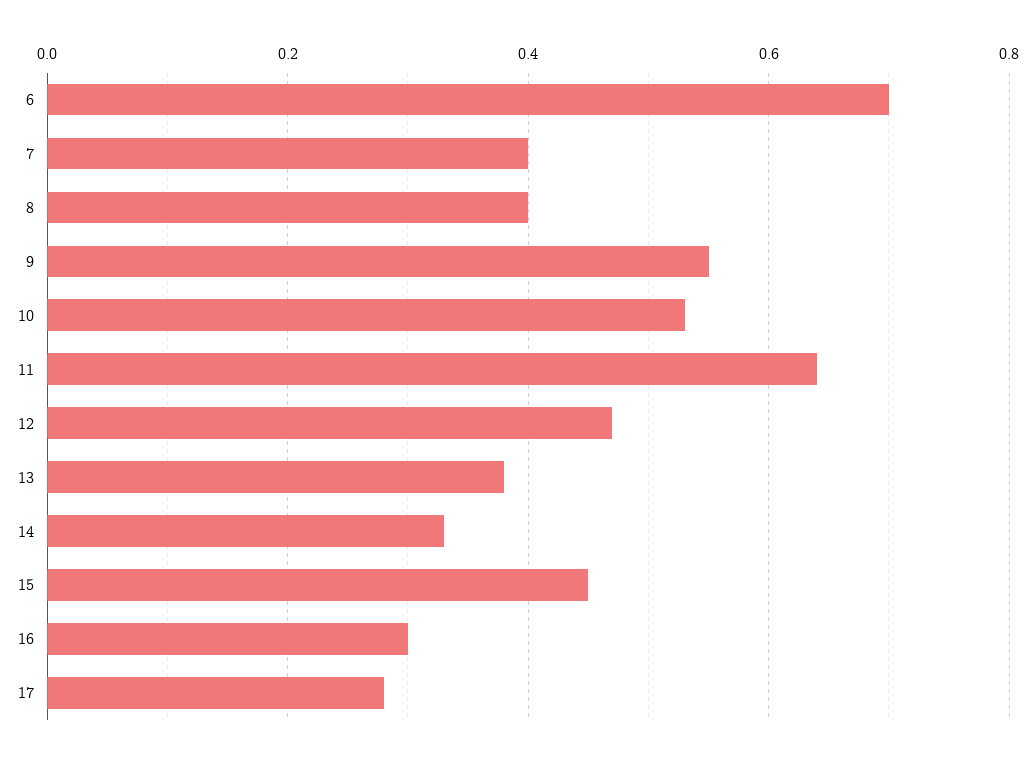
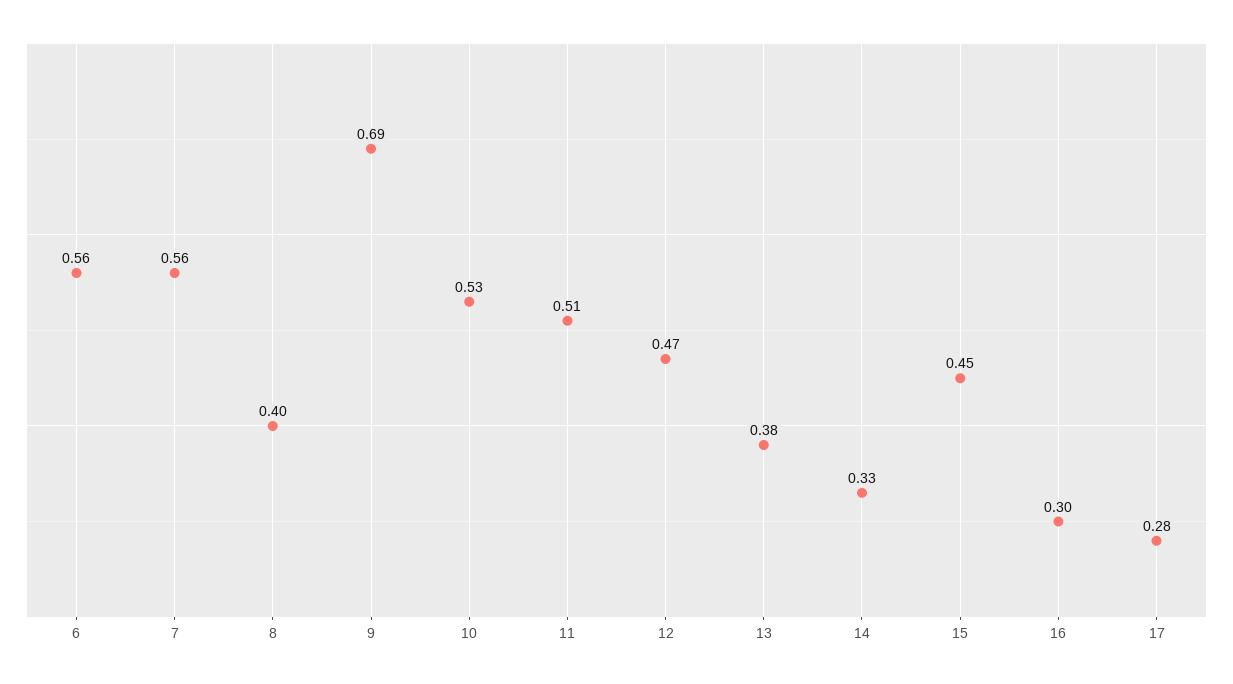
  {
-   "6": 0.7,
+   "6": 0.56,
-   "7": 0.4,
+   "7": 0.56,
    "8": 0.4,
-   "9": 0.55,
+   "9": 0.69,
    "10": 0.53,
-   "11": 0.65,
+   "11": 0.51,
    "12": 0.47,
    "13": 0.38,
    "14": 0.33,
    "15": 0.45,
    "16": 0.3,
    "17": 0.28
  }

